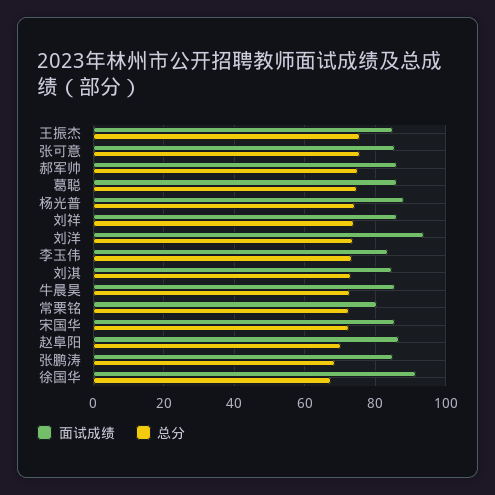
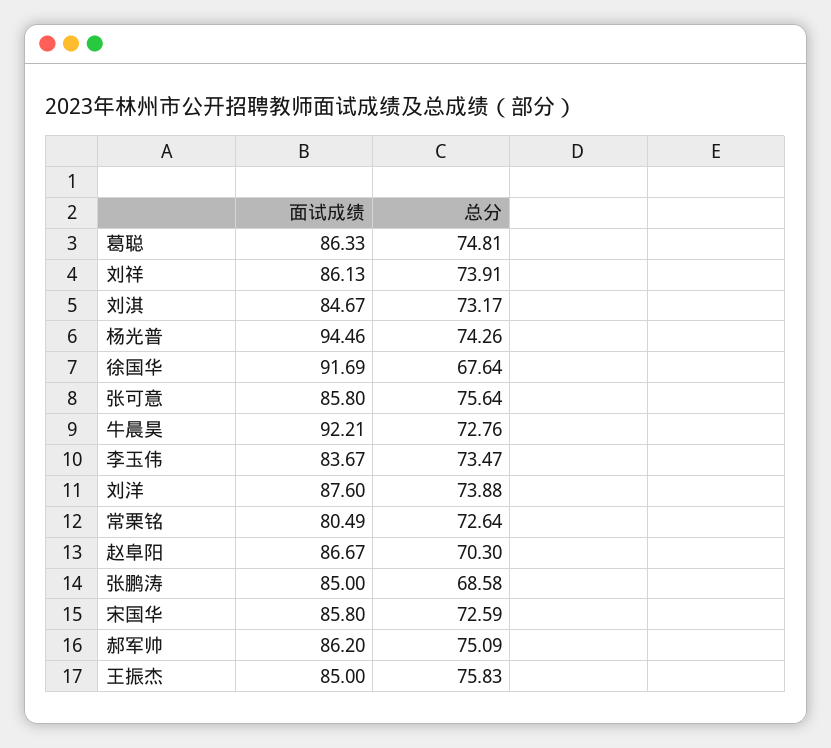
  {
    "面试成绩": {
      "王振杰": 85,
      "张可意": 85.8,
      "郝军帅": 86.2,
      "葛聪": 86.33,
-     "杨光普": 88,
+     "杨光普": 94.46,
      "刘祥": 86.13,
-     "刘洋": 94,
+     "刘洋": 87.6,
      "李玉伟": 83.67,
      "刘淇": 84.67,
-     "牛晨昊": 86,
+     "牛晨昊": 92.21,
      "常栗铭": 80.49,
      "宋国华": 85.8,
      "赵阜阳": 86.67,
      "张鹏涛": 85,
      "徐国华": 91.69
    },
    "总分": {
      "王振杰": 75.83,
      "张可意": 75.64,
      "郝军帅": 75.09,
      "葛聪": 74.81,
      "杨光普": 74.26,
      "刘祥": 73.91,
      "刘洋": 73.88,
      "李玉伟": 73.47,
      "刘淇": 73.17,
      "牛晨昊": 72.76,
      "常栗铭": 72.64,
      "宋国华": 72.59,
      "赵阜阳": 70.3,
      "张鹏涛": 68.58,
      "徐国华": 67.64
    }
  }

